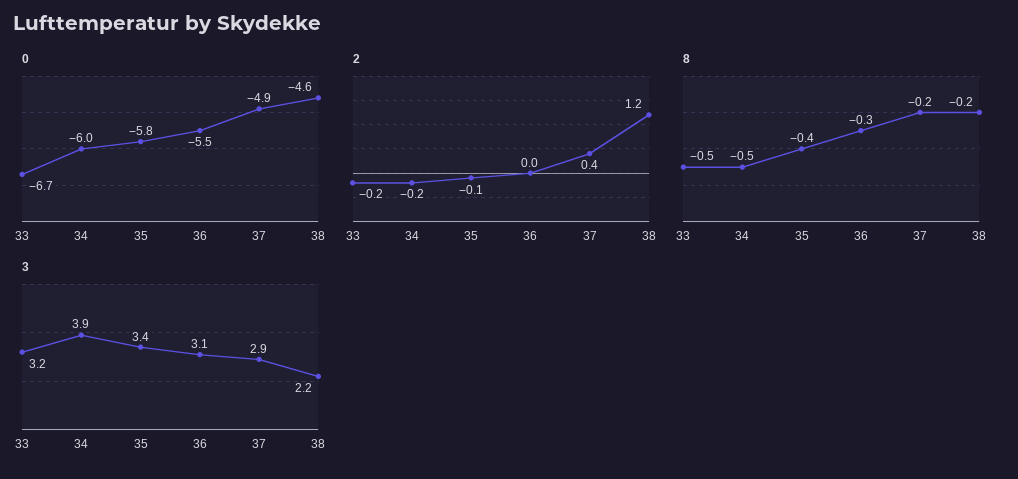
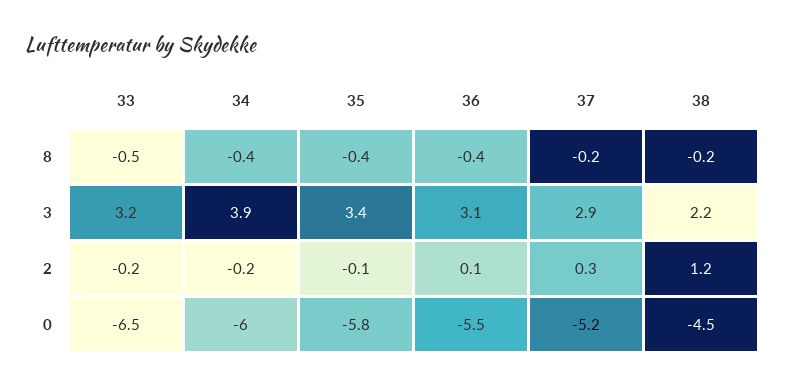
  {
    "0": {
-     "33": -6.7,
+     "33": -6.5,
      "34": -6,
      "35": -5.8,
      "36": -5.5,
-     "37": -4.9,
+     "37": -5.2,
-     "38": -4.6
+     "38": -4.5
    },
    "2": {
      "33": -0.2,
      "34": -0.2,
      "35": -0.1,
-     "36": 0,
+     "36": 0.1,
-     "37": 0.4,
+     "37": 0.3,
      "38": 1.2
    },
    "8": {
      "33": -0.5,
-     "34": -0.5,
+     "34": -0.4,
      "35": -0.4,
-     "36": -0.3,
+     "36": -0.4,
      "37": -0.2,
      "38": -0.2
    },
    "3": {
      "33": 3.2,
      "34": 3.9,
      "35": 3.4,
      "36": 3.1,
      "37": 2.9,
      "38": 2.2
    }
  }

